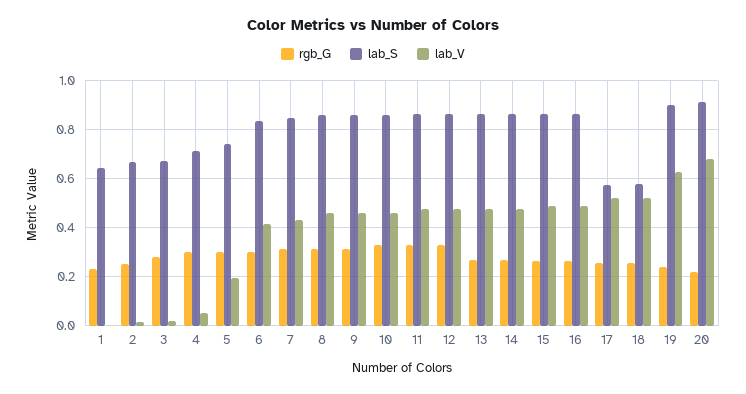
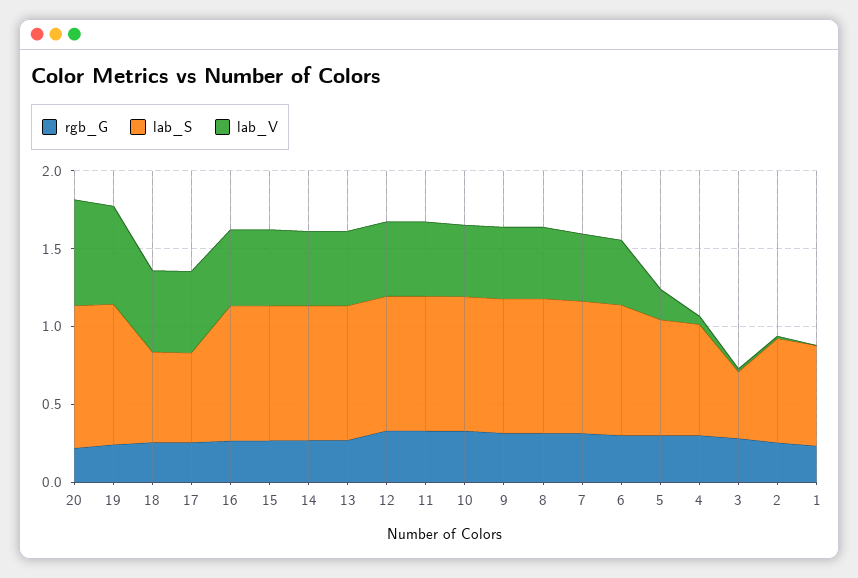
  {
    "rgb_G": {
      "1": 0.225,
      "2": 0.25,
      "3": 0.275,
      "4": 0.3,
      "5": 0.3,
      "6": 0.3,
      "7": 0.325,
      "8": 0.325,
      "9": 0.325,
      "10": 0.325,
      "11": 0.325,
      "12": 0.325,
      "13": 0.275,
      "14": 0.275,
      "15": 0.275,
      "16": 0.275,
      "17": 0.25,
      "18": 0.25,
      "19": 0.25,
      "20": 0.225
    },
    "lab_S": {
      "1": 0.65,
      "2": 0.675,
-     "3": 0.675,
+     "3": 0.4,
      "4": 0.725,
      "5": 0.75,
      "6": 0.85,
      "7": 0.85,
      "8": 0.875,
      "9": 0.85,
      "10": 0.85,
      "11": 0.875,
      "12": 0.875,
      "13": 0.875,
      "14": 0.875,
      "15": 0.875,
      "16": 0.875,
      "17": 0.575,
      "18": 0.575,
      "19": 0.9,
      "20": 0.925
    },
    "lab_V": {
      "1": 0,
      "2": 0.025,
      "3": 0.025,
      "4": 0.05,
      "5": 0.2,
      "6": 0.425,
      "7": 0.425,
      "8": 0.45,
      "9": 0.45,
      "10": 0.45,
      "11": 0.475,
      "12": 0.475,
      "13": 0.475,
      "14": 0.475,
      "15": 0.5,
      "16": 0.5,
      "17": 0.525,
      "18": 0.525,
      "19": 0.625,
      "20": 0.675
    }
  }

